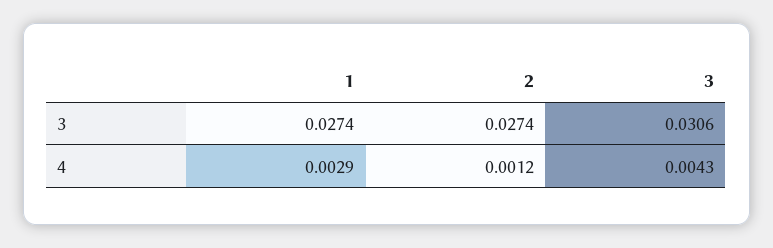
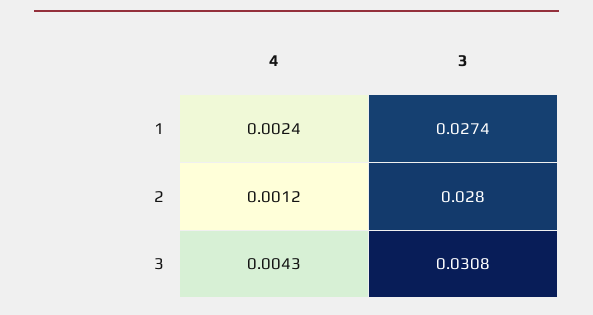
  {
    "1": {
      "3": 0.0274,
-     "4": 0.0029
+     "4": 0.0024
    },
    "2": {
-     "3": 0.0274,
+     "3": 0.028,
      "4": 0.0012
    },
    "3": {
-     "3": 0.0306,
+     "3": 0.0308,
      "4": 0.0043
    }
  }

